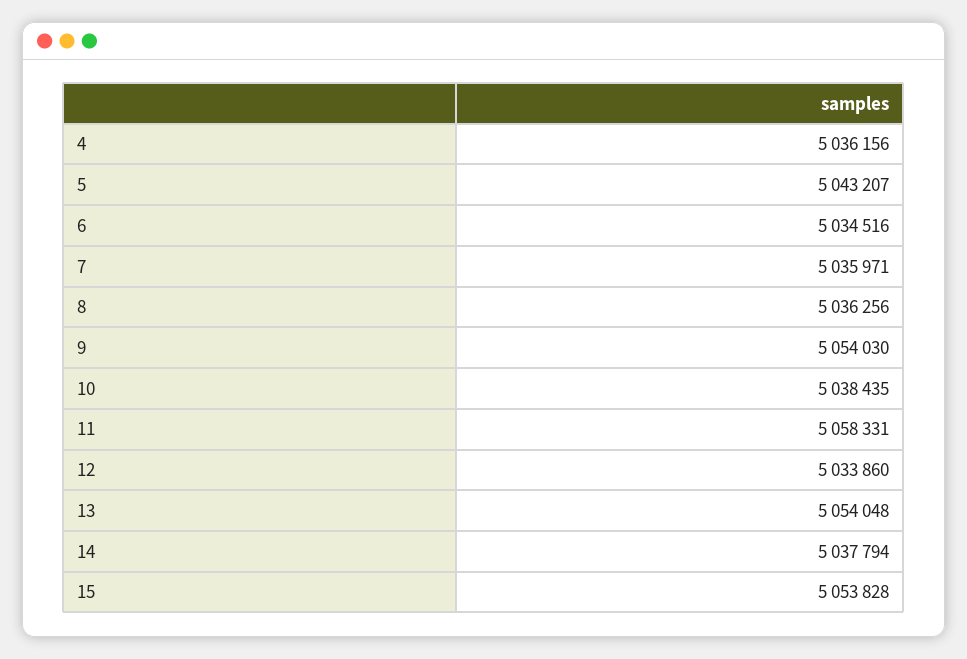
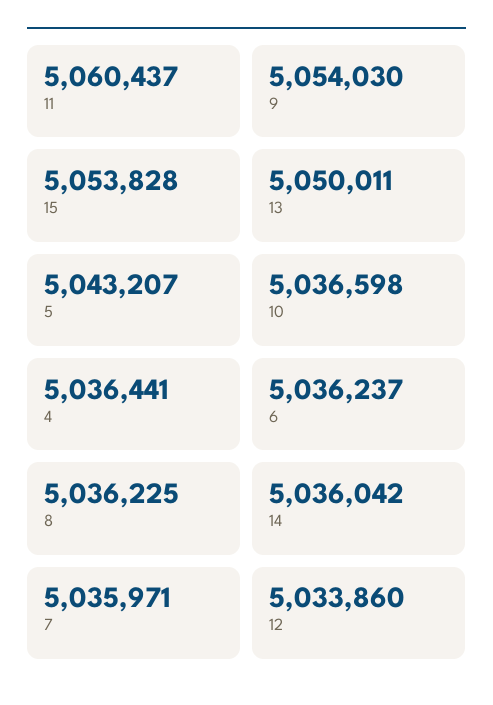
  {
-   "4": 5036156,
+   "4": 5036441,
    "5": 5043207,
-   "6": 5034516,
+   "6": 5036237,
    "7": 5035971,
-   "8": 5036256,
+   "8": 5036225,
    "9": 5054030,
-   "10": 5038435,
+   "10": 5036598,
-   "11": 5058331,
+   "11": 5060437,
    "12": 5033860,
-   "13": 5054048,
+   "13": 5050011,
-   "14": 5037794,
+   "14": 5036042,
    "15": 5053828
  }

